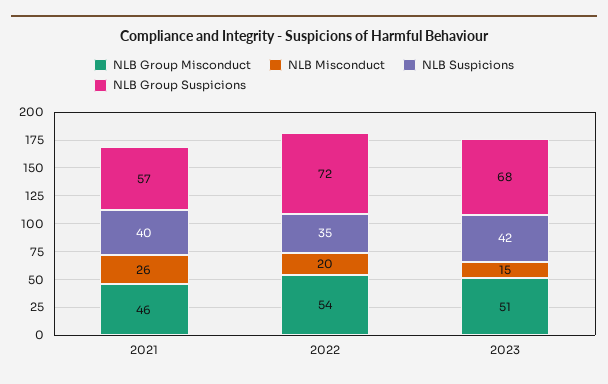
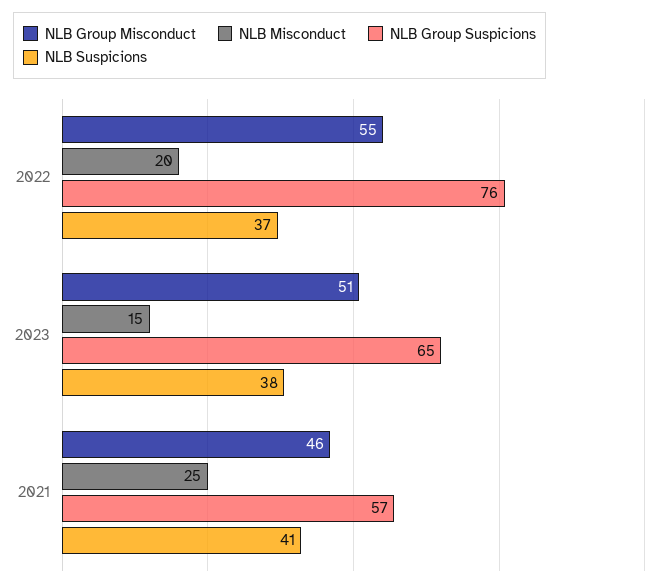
  {
    "NLB Group Misconduct": {
      "2021": 46,
-     "2022": 54,
+     "2022": 55,
      "2023": 51
    },
    "NLB Misconduct": {
-     "2021": 26,
+     "2021": 25,
      "2022": 20,
      "2023": 15
    },
    "NLB Suspicions": {
-     "2021": 40,
+     "2021": 41,
-     "2022": 35,
+     "2022": 37,
-     "2023": 42
+     "2023": 38
    },
    "NLB Group Suspicions": {
      "2021": 57,
-     "2022": 72,
+     "2022": 76,
-     "2023": 68
+     "2023": 65
    }
  }

